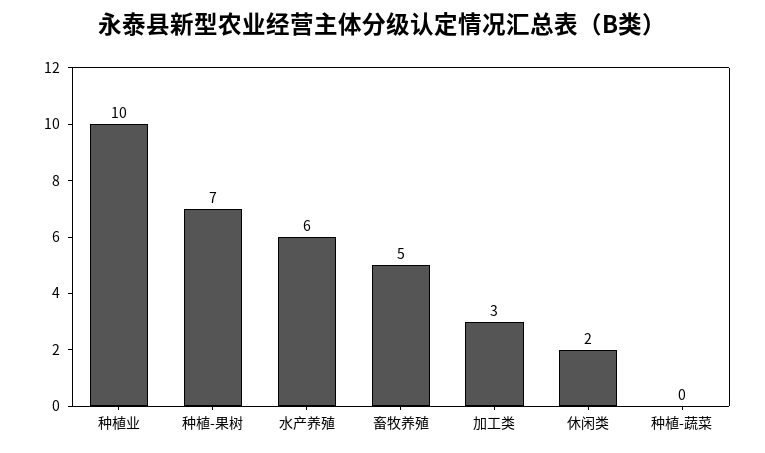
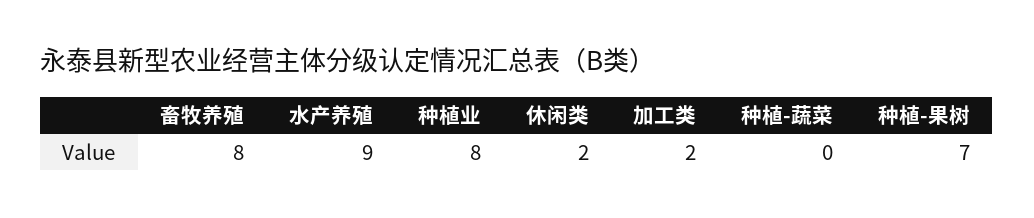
  {
-   "种植业": 10,
+   "种植业": 8,
    "种植-果树": 7,
-   "水产养殖": 6,
+   "水产养殖": 9,
-   "畜牧养殖": 5,
+   "畜牧养殖": 8,
-   "加工类": 3,
+   "加工类": 2,
    "休闲类": 2,
    "种植-蔬菜": 0
  }

